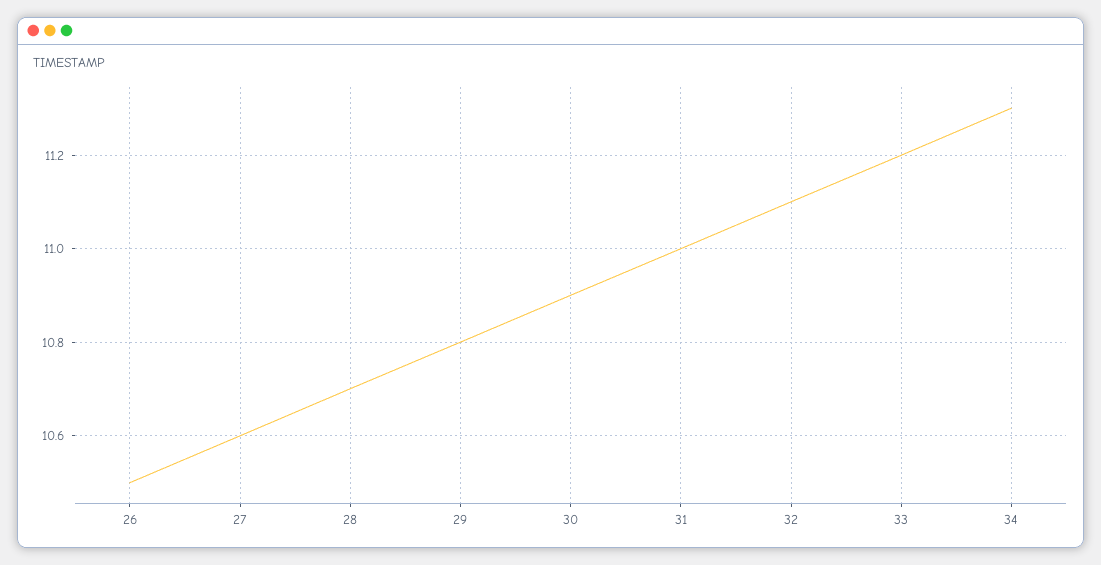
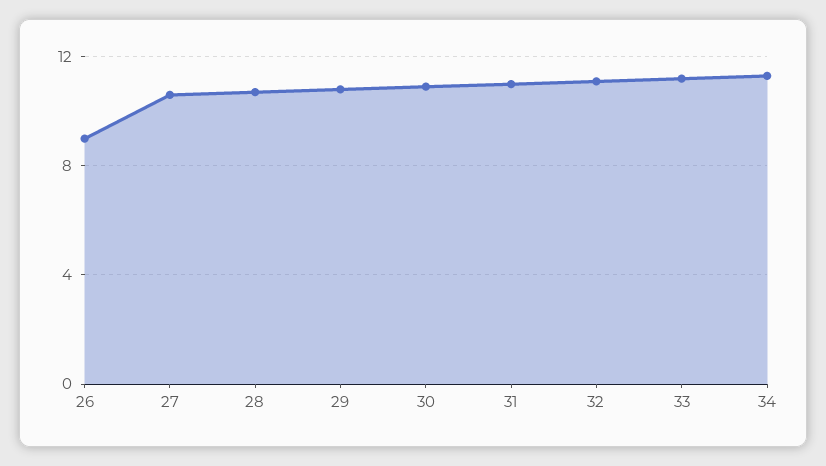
  {
-   "26": 10.5,
+   "26": 9,
    "27": 10.6,
    "28": 10.7,
    "29": 10.8,
    "30": 10.9,
    "31": 11,
    "32": 11.1,
    "33": 11.2,
    "34": 11.3
  }

